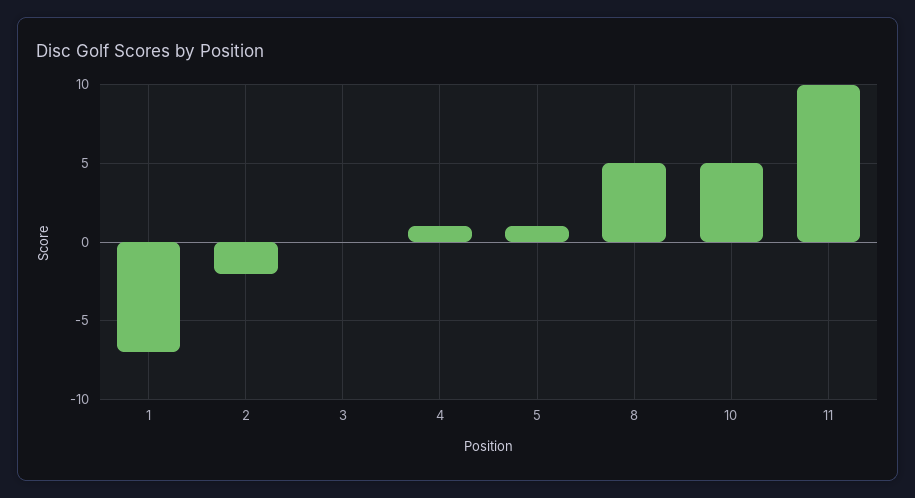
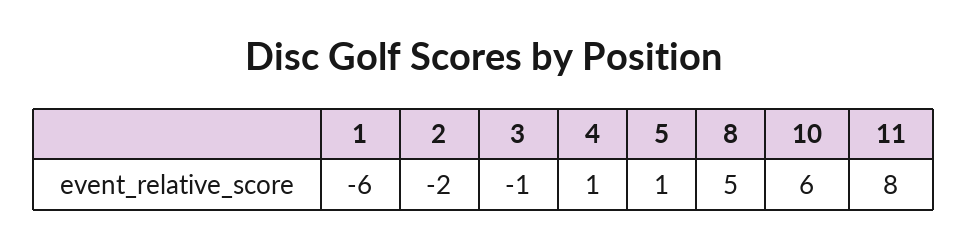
  {
-   "1": -7,
+   "1": -6,
    "2": -2,
-   "3": 0,
+   "3": -1,
    "4": 1,
    "5": 1,
    "8": 5,
-   "10": 5,
+   "10": 6,
-   "11": 10
+   "11": 8
  }

